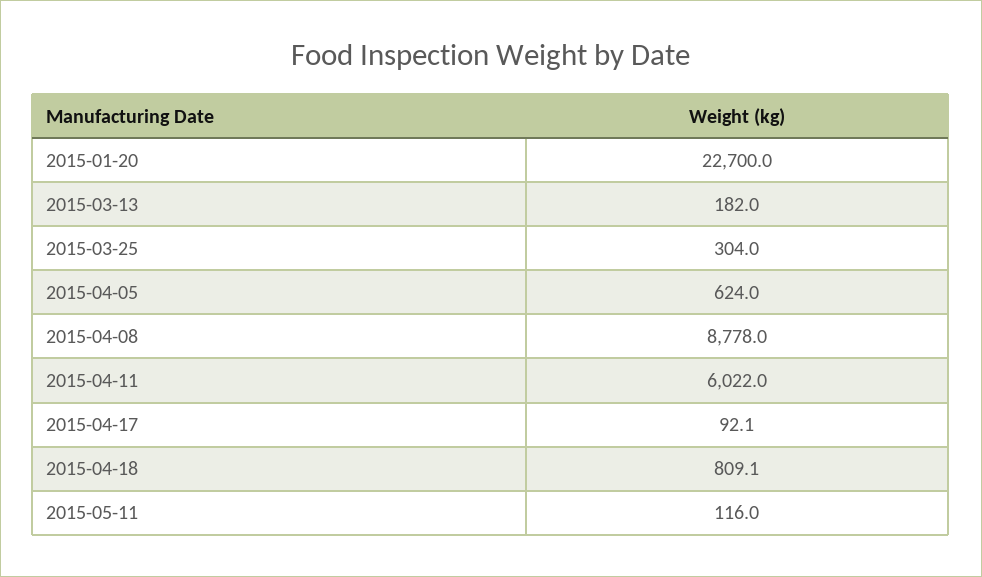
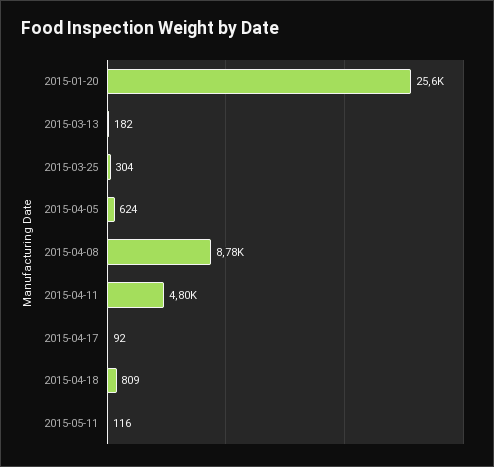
  {
-   "2015-01-20": 22700,
+   "2015-01-20": 25600,
    "2015-03-13": 182,
    "2015-03-25": 304,
    "2015-04-05": 624,
    "2015-04-08": 8778,
-   "2015-04-11": 6022,
+   "2015-04-11": 4800,
    "2015-04-17": 92.1,
    "2015-04-18": 809.1,
    "2015-05-11": 116
  }

